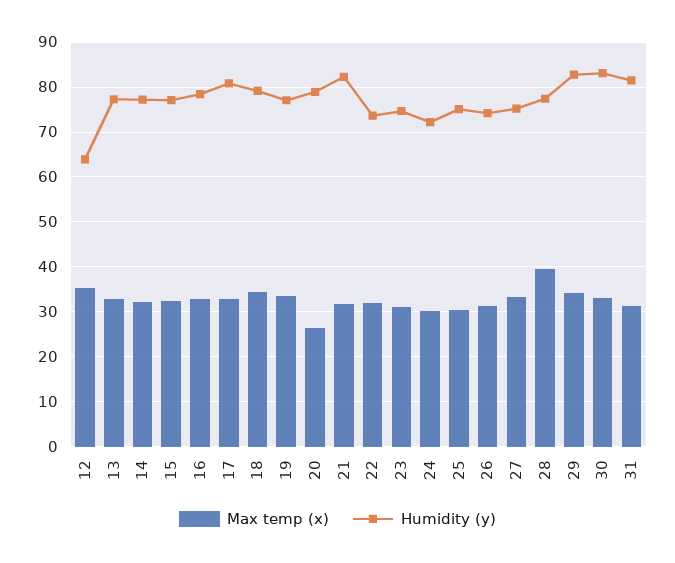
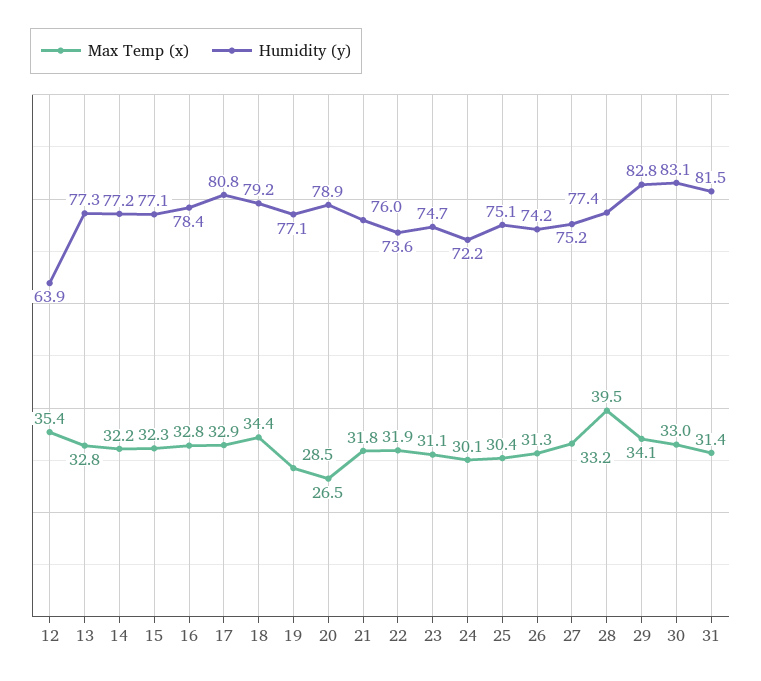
  {
    "Max temp (x)": {
      "12": 35.4,
      "13": 32.8,
      "14": 32.2,
      "15": 32.3,
      "16": 32.8,
      "17": 32.9,
      "18": 34.4,
-     "19": 34,
+     "19": 28.5,
      "20": 26.5,
      "21": 31.8,
      "22": 31.9,
      "23": 31.1,
      "24": 30.1,
      "25": 30.4,
      "26": 31.3,
      "27": 33.2,
      "28": 39.5,
      "29": 34.1,
      "30": 33,
      "31": 31.4
    },
    "Humidity (y)": {
      "12": 63.9,
      "13": 77.3,
      "14": 77.2,
      "15": 77.1,
      "16": 78.4,
      "17": 80.8,
      "18": 79.2,
      "19": 77.1,
      "20": 78.9,
-     "21": 82,
+     "21": 76,
      "22": 73.6,
      "23": 74.7,
      "24": 72.2,
      "25": 75.1,
      "26": 74.2,
      "27": 75.2,
      "28": 77.4,
      "29": 82.8,
      "30": 83.1,
      "31": 81.5
    }
  }

